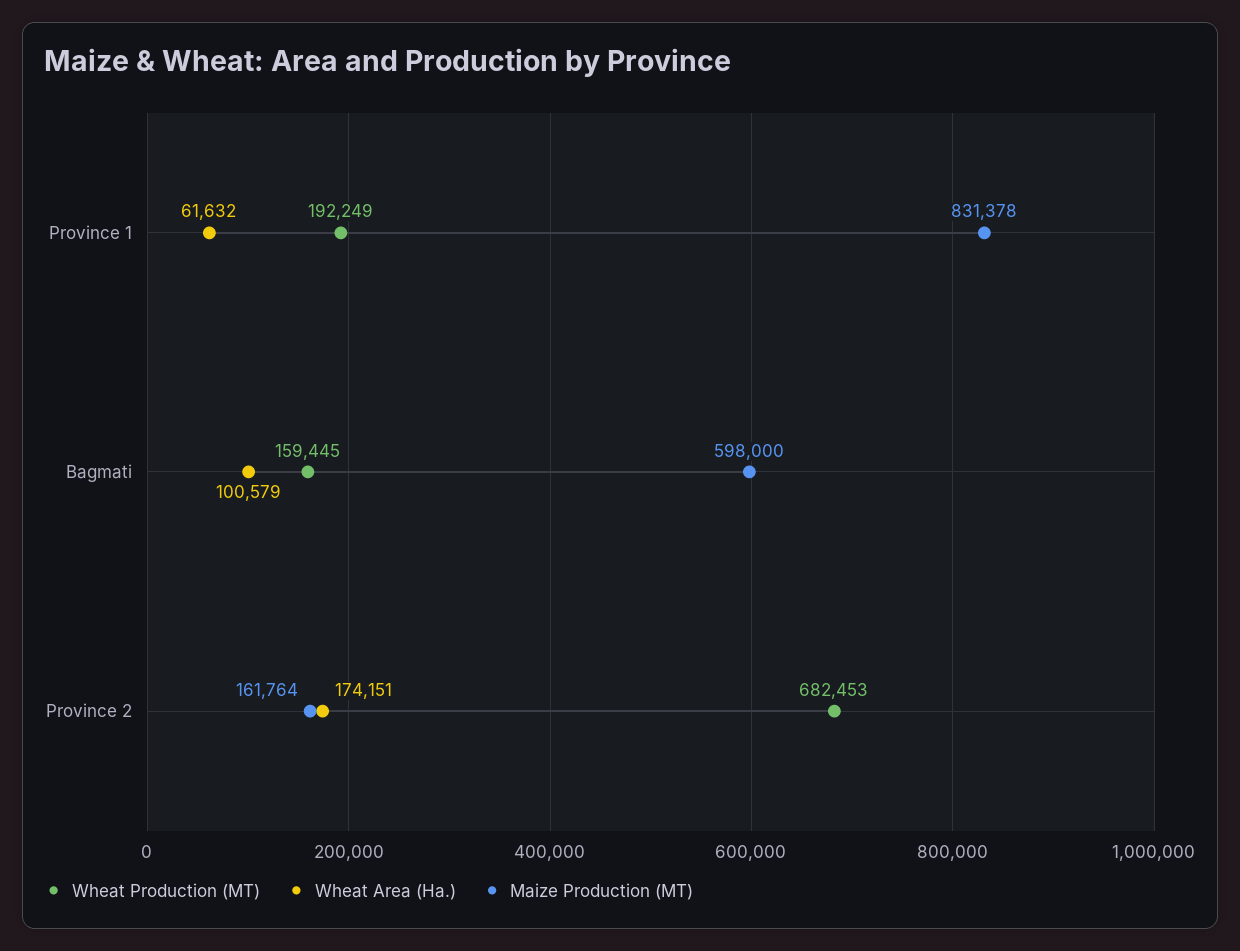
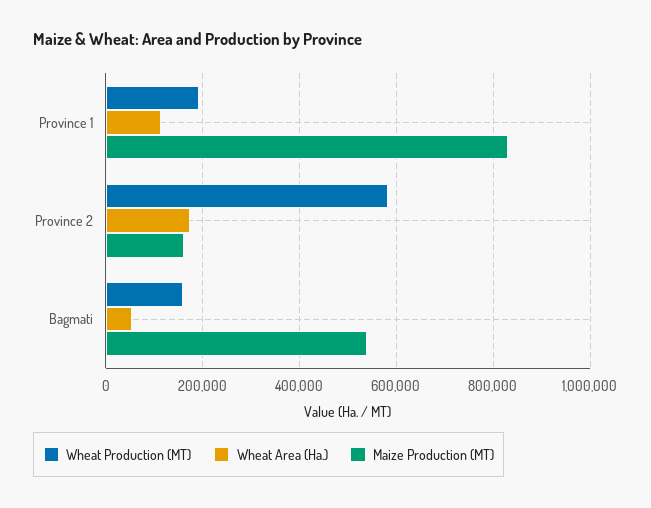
  {
    "Wheat Production (MT)": {
      "Province 1": 192249,
      "Bagmati": 159445,
-     "Province 2": 682453
+     "Province 2": 580000
    },
    "Wheat Area (Ha.)": {
-     "Province 1": 61632,
+     "Province 1": 120000,
-     "Bagmati": 100579,
+     "Bagmati": 60000,
      "Province 2": 174151
    },
    "Maize Production (MT)": {
      "Province 1": 831378,
-     "Bagmati": 598000,
+     "Bagmati": 540000,
      "Province 2": 161764
    }
  }

